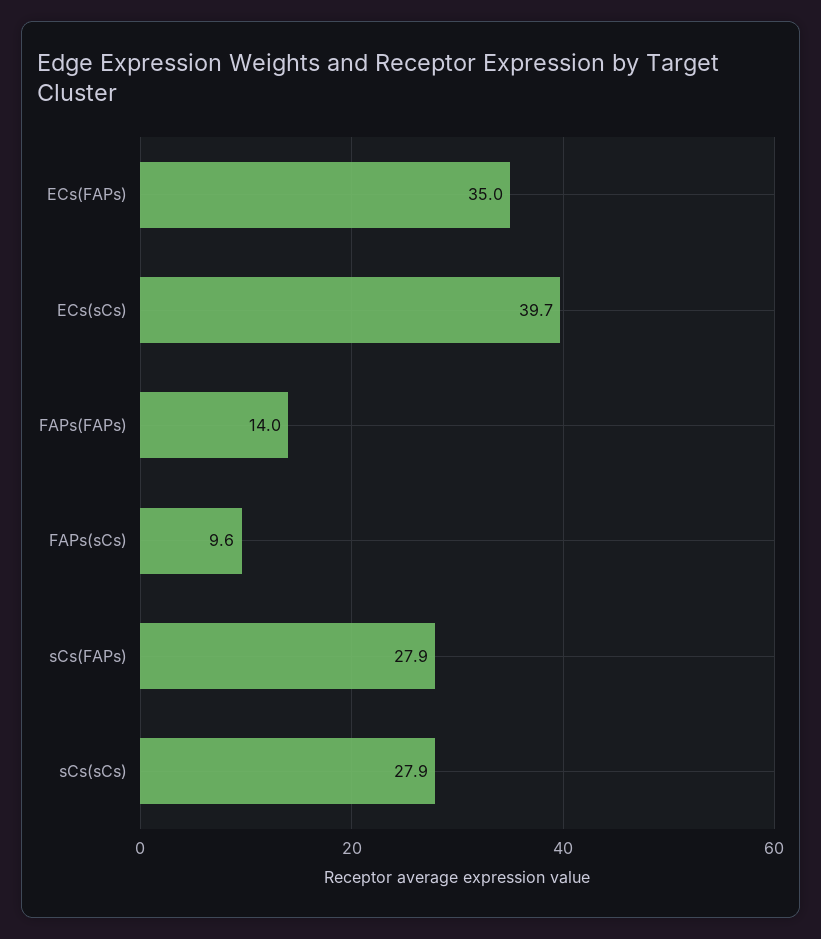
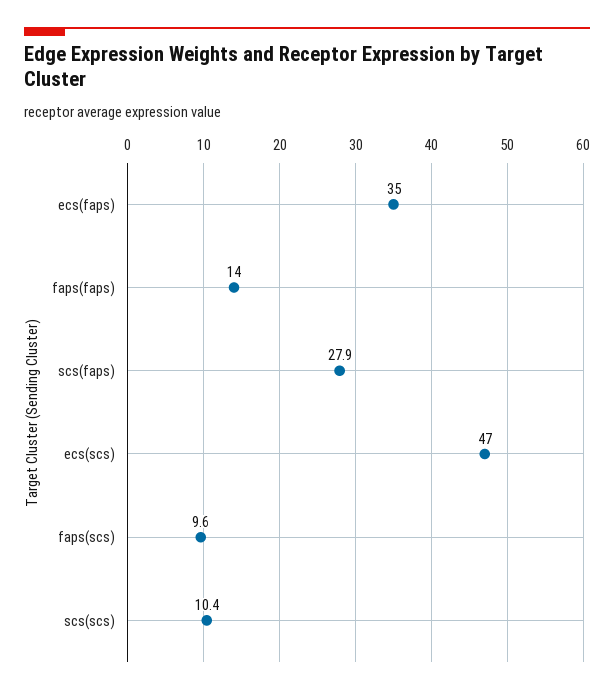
  {
    "ECs(FAPs)": 35,
-   "ECs(sCs)": 39.7,
+   "ECs(sCs)": 47,
    "FAPs(FAPs)": 14,
    "FAPs(sCs)": 9.6,
    "sCs(FAPs)": 27.9,
-   "sCs(sCs)": 27.9
+   "sCs(sCs)": 10.4
  }

